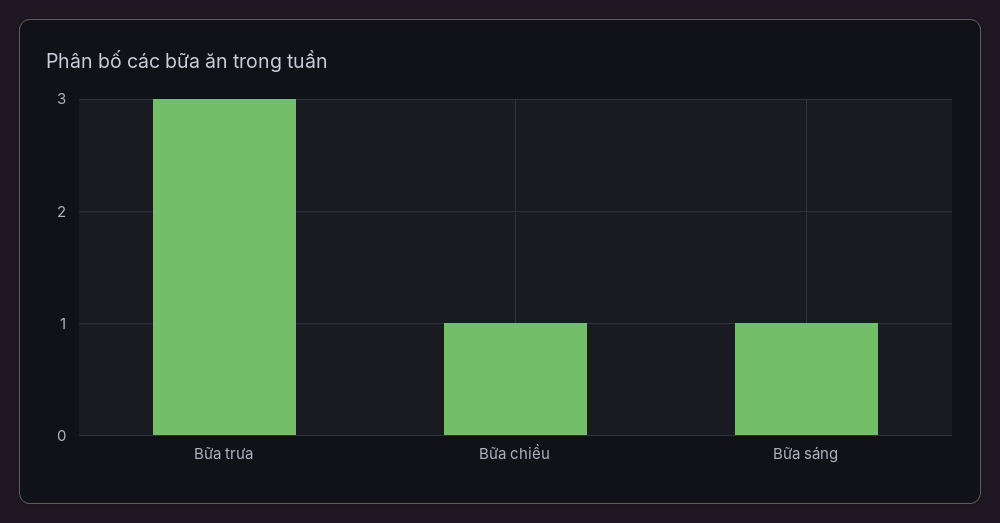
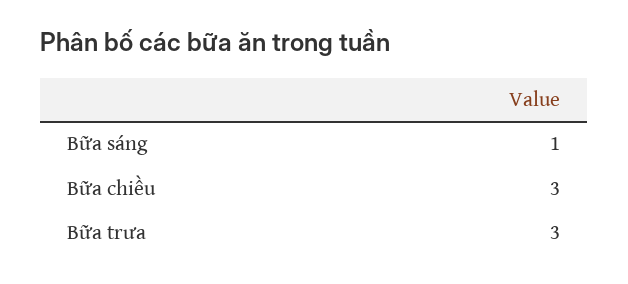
  {
    "Bữa trưa": 3,
-   "Bữa chiều": 1,
+   "Bữa chiều": 3,
    "Bữa sáng": 1
  }

